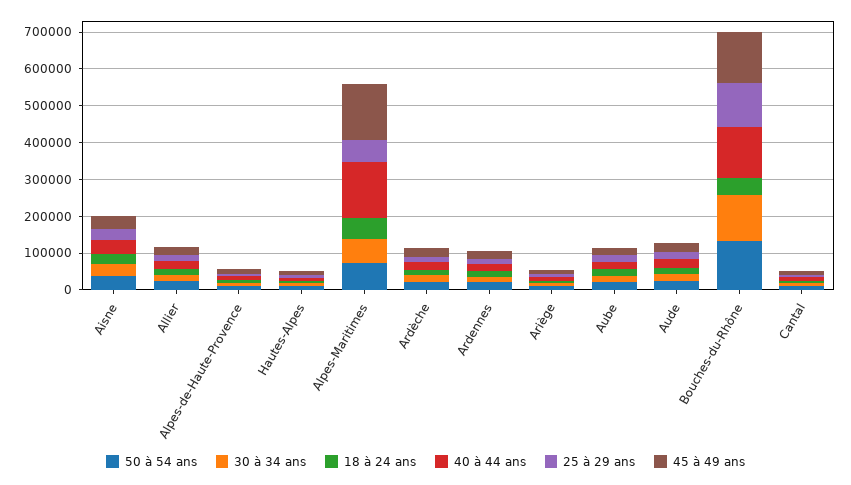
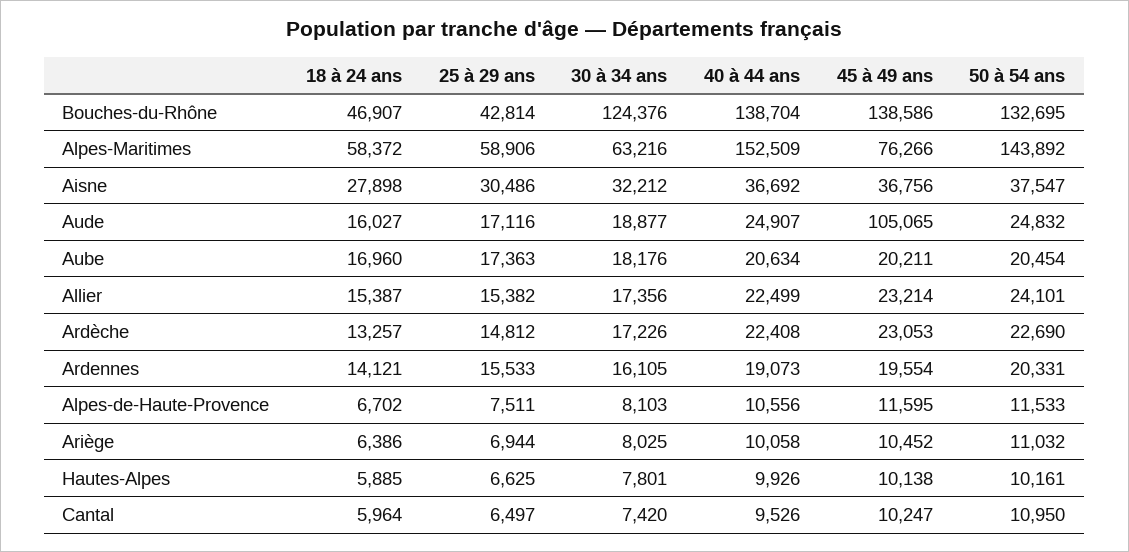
  {
    "50 à 54 ans": {
      "Aisne": 37547,
      "Allier": 24101,
      "Alpes-de-Haute-Provence": 11533,
      "Hautes-Alpes": 10161,
-     "Alpes-Maritimes": 75000,
+     "Alpes-Maritimes": 143892,
      "Ardèche": 22690,
      "Ardennes": 20331,
      "Ariège": 11032,
      "Aube": 20454,
      "Aude": 24832,
      "Bouches-du-Rhône": 132695,
      "Cantal": 10950
    },
    "30 à 34 ans": {
      "Aisne": 32212,
      "Allier": 17356,
      "Alpes-de-Haute-Provence": 8103,
      "Hautes-Alpes": 7801,
      "Alpes-Maritimes": 63216,
      "Ardèche": 17226,
      "Ardennes": 16105,
      "Ariège": 8025,
      "Aube": 18176,
      "Aude": 18877,
      "Bouches-du-Rhône": 124376,
      "Cantal": 7420
    },
    "18 à 24 ans": {
      "Aisne": 27898,
      "Allier": 15387,
      "Alpes-de-Haute-Provence": 6702,
      "Hautes-Alpes": 5885,
      "Alpes-Maritimes": 58372,
      "Ardèche": 13257,
      "Ardennes": 14121,
      "Ariège": 6386,
      "Aube": 16960,
      "Aude": 16027,
      "Bouches-du-Rhône": 46907,
      "Cantal": 5964
    },
    "40 à 44 ans": {
      "Aisne": 36692,
      "Allier": 22499,
      "Alpes-de-Haute-Provence": 10556,
      "Hautes-Alpes": 9926,
      "Alpes-Maritimes": 152509,
      "Ardèche": 22408,
      "Ardennes": 19073,
      "Ariège": 10058,
      "Aube": 20634,
      "Aude": 24907,
      "Bouches-du-Rhône": 138704,
      "Cantal": 9526
    },
    "25 à 29 ans": {
      "Aisne": 30486,
      "Allier": 15382,
      "Alpes-de-Haute-Provence": 7511,
      "Hautes-Alpes": 6625,
      "Alpes-Maritimes": 58906,
      "Ardèche": 14812,
      "Ardennes": 15533,
      "Ariège": 6944,
      "Aube": 17363,
      "Aude": 17116,
-     "Bouches-du-Rhône": 125000,
+     "Bouches-du-Rhône": 42814,
      "Cantal": 6497
    },
    "45 à 49 ans": {
      "Aisne": 36756,
      "Allier": 23214,
      "Alpes-de-Haute-Provence": 11595,
      "Hautes-Alpes": 10138,
-     "Alpes-Maritimes": 150000,
+     "Alpes-Maritimes": 76266,
      "Ardèche": 23053,
      "Ardennes": 19554,
      "Ariège": 10452,
      "Aube": 20211,
-     "Aude": 25000,
+     "Aude": 105065,
      "Bouches-du-Rhône": 138586,
      "Cantal": 10247
    }
  }

